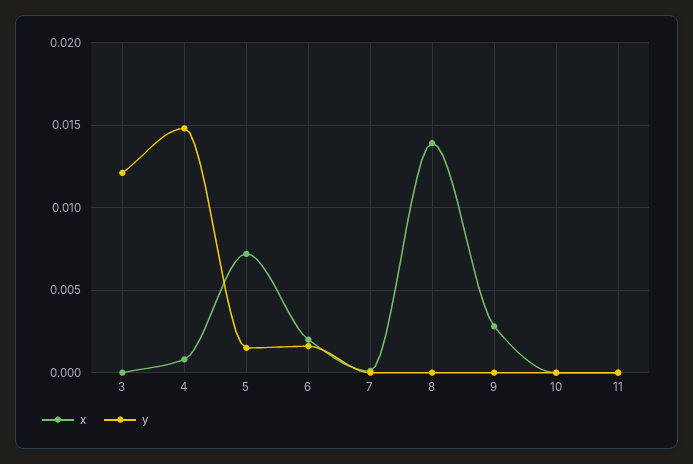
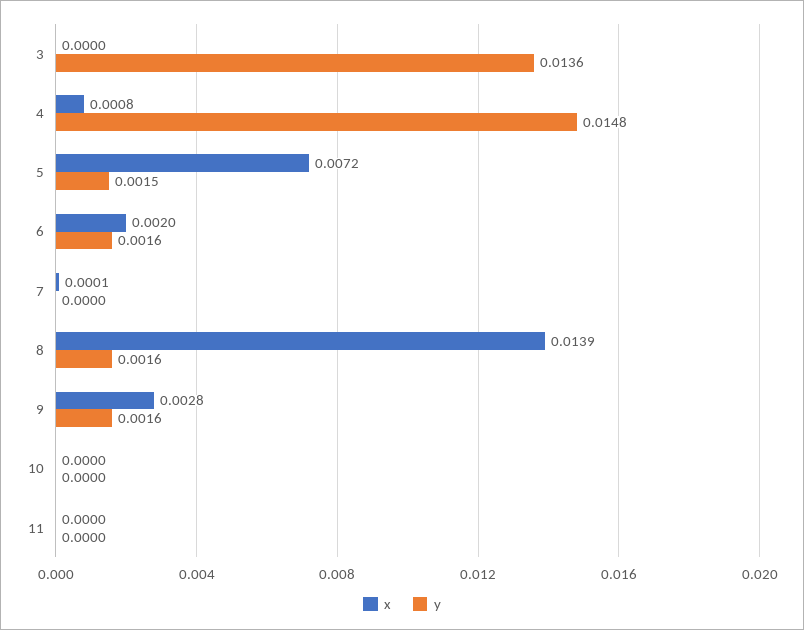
  {
    "x": {
      "3": 0,
      "4": 0.0008,
      "5": 0.0072,
      "6": 0.002,
      "7": 0.0001,
      "8": 0.0139,
      "9": 0.0028,
      "10": 0,
      "11": 0
    },
    "y": {
-     "3": 0.012,
+     "3": 0.0136,
      "4": 0.0148,
      "5": 0.0015,
      "6": 0.0016,
      "7": 0,
-     "8": 0,
+     "8": 0.0016,
-     "9": 0,
+     "9": 0.0016,
      "10": 0,
      "11": 0
    }
  }

